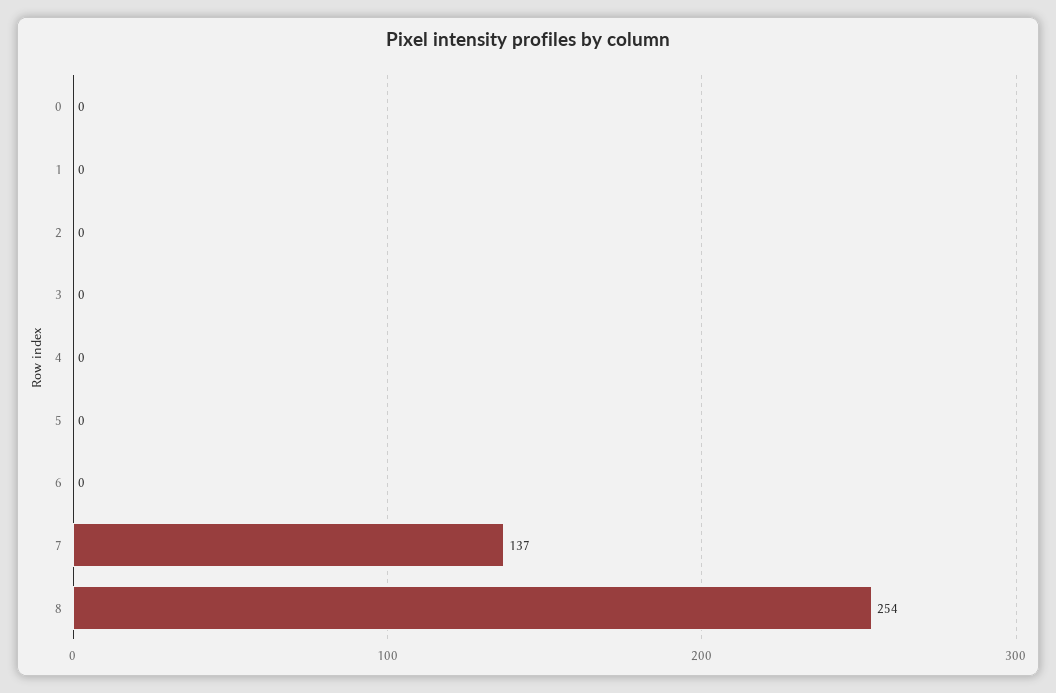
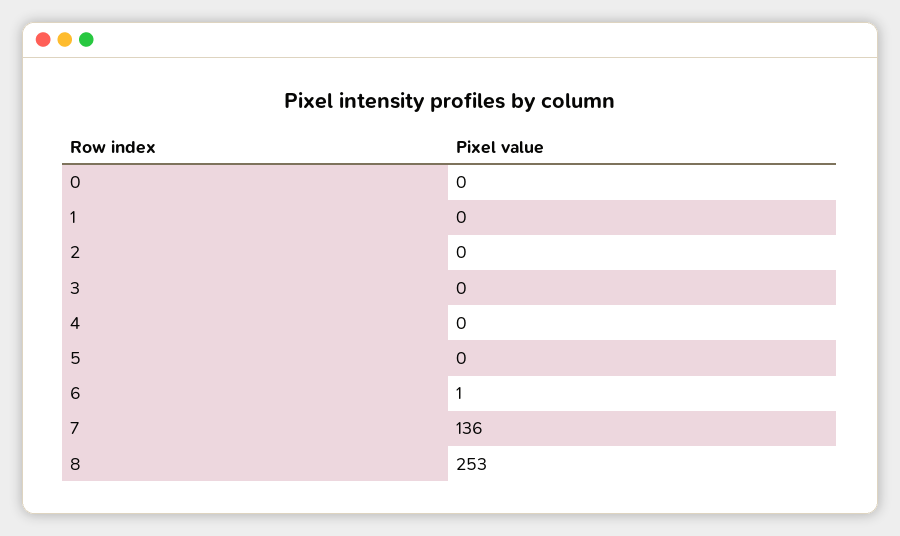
  {
    "0": 0,
    "1": 0,
    "2": 0,
    "3": 0,
    "4": 0,
    "5": 0,
-   "6": 0,
+   "6": 1,
-   "7": 137,
+   "7": 136,
-   "8": 254
+   "8": 253
  }

